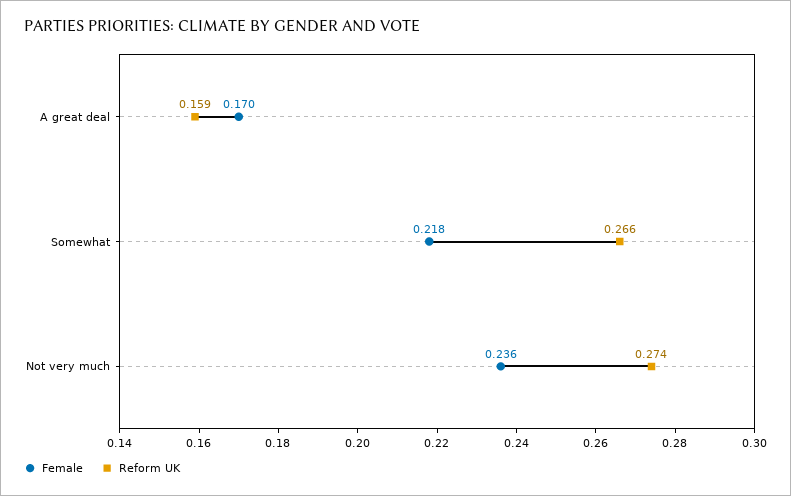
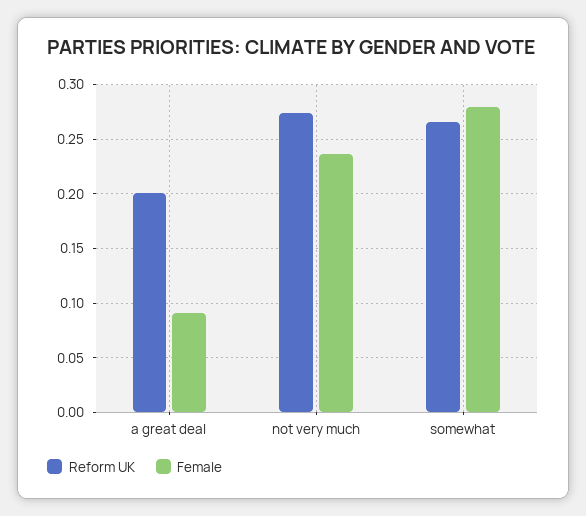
  {
    "Female": {
-     "A great deal": 0.17,
+     "A great deal": 0.09,
-     "Somewhat": 0.218,
+     "Somewhat": 0.28,
      "Not very much": 0.236
    },
    "Reform UK": {
-     "A great deal": 0.159,
+     "A great deal": 0.2,
      "Somewhat": 0.266,
      "Not very much": 0.274
    }
  }

